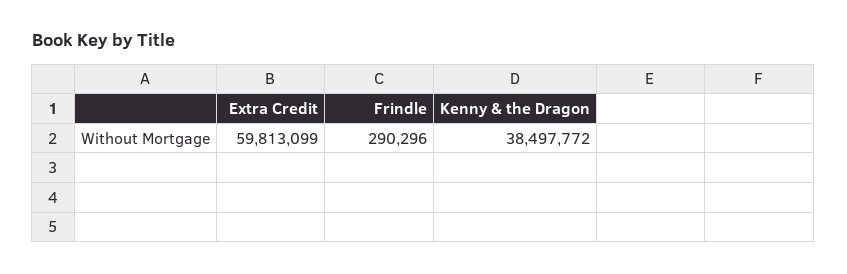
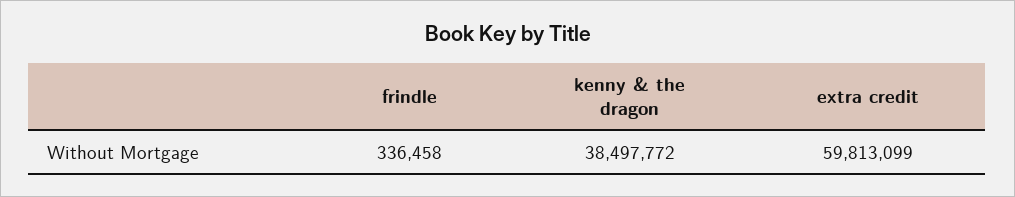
  {
    "Extra Credit": 59813099,
-   "Frindle": 290296,
+   "Frindle": 336458,
    "Kenny & the Dragon": 38497772
  }

